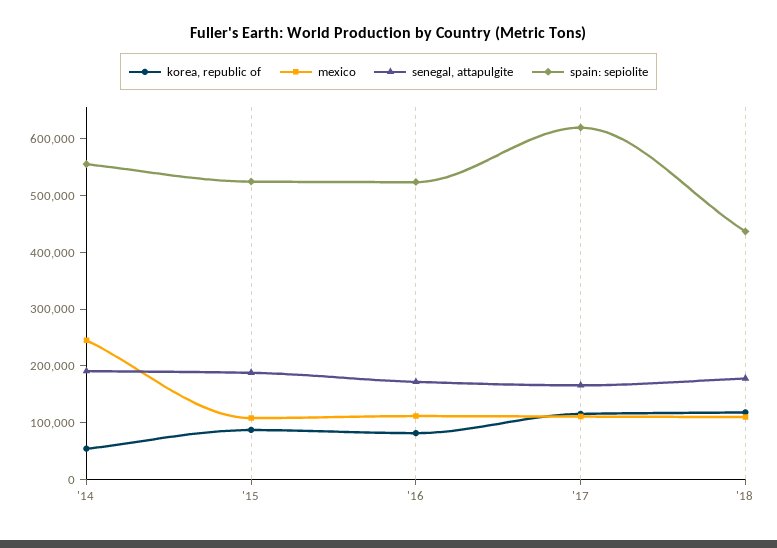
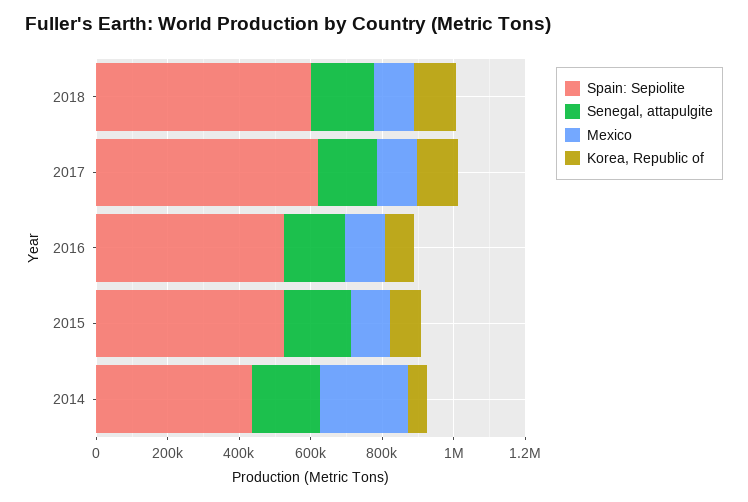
  {
    "korea, republic of": {
      "'14": 60000,
      "'15": 80000,
      "'16": 80000,
      "'17": 120000,
      "'18": 120000
    },
    "mexico": {
      "'14": 240000,
      "'15": 100000,
      "'16": 120000,
      "'17": 120000,
      "'18": 120000
    },
    "senegal, attapulgite": {
      "'14": 200000,
      "'15": 180000,
      "'16": 180000,
      "'17": 160000,
      "'18": 180000
    },
    "spain: sepiolite": {
-     "'14": 560000,
+     "'14": 450000,
      "'15": 520000,
      "'16": 520000,
      "'17": 620000,
-     "'18": 440000
+     "'18": 600000
    }
  }

